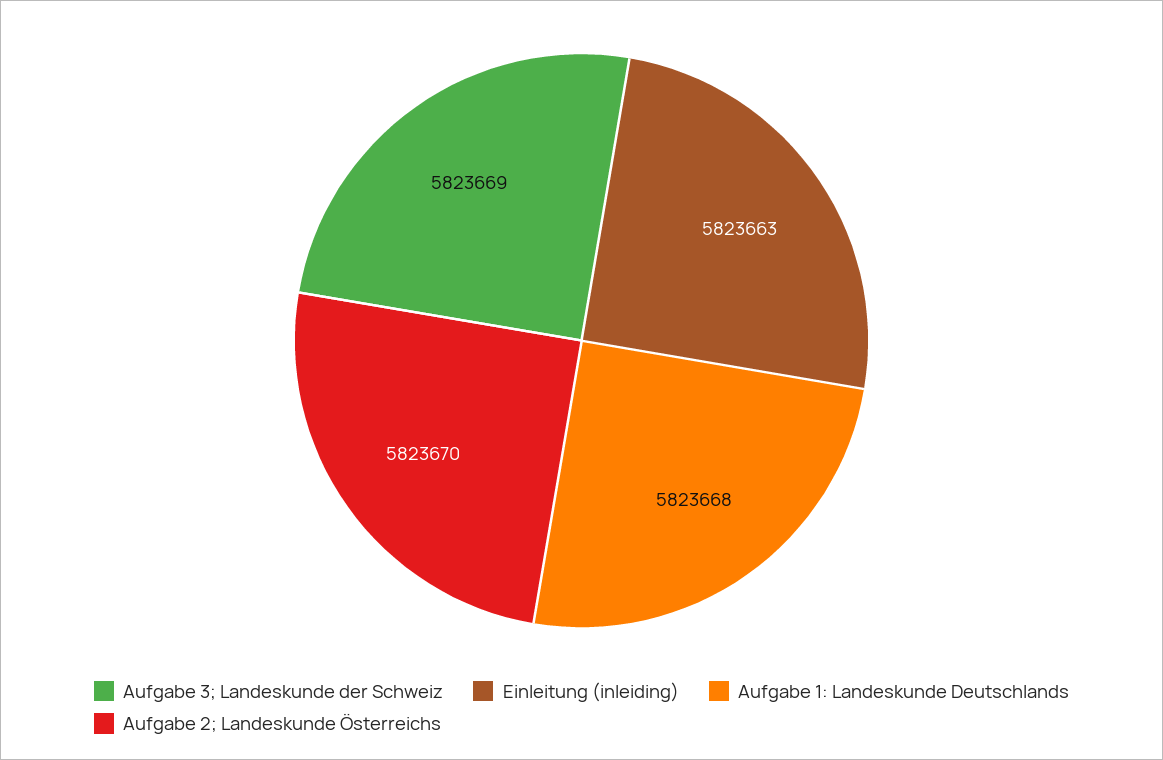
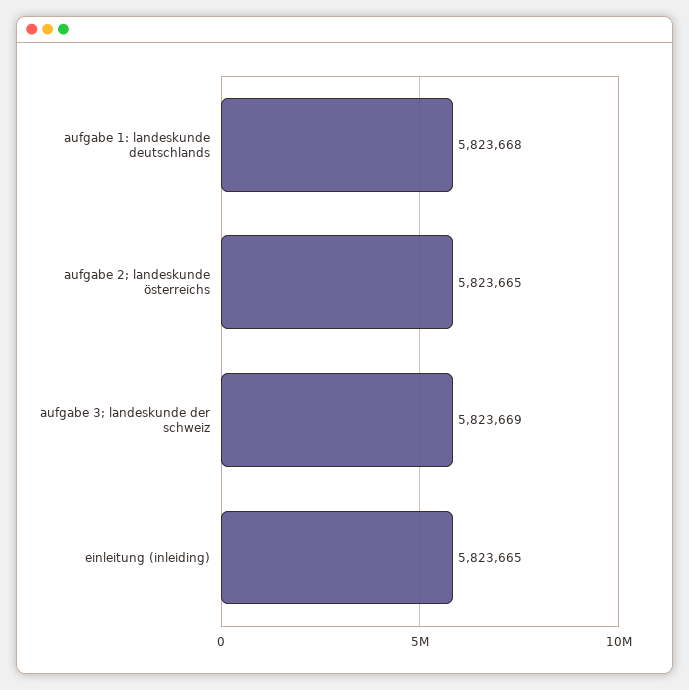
  {
    "Aufgabe 3; Landeskunde der Schweiz": 5823669,
-   "Einleitung (inleiding)": 5823663,
+   "Einleitung (inleiding)": 5823665,
    "Aufgabe 1: Landeskunde Deutschlands": 5823668,
-   "Aufgabe 2; Landeskunde Österreichs": 5823670
+   "Aufgabe 2; Landeskunde Österreichs": 5823665
  }

